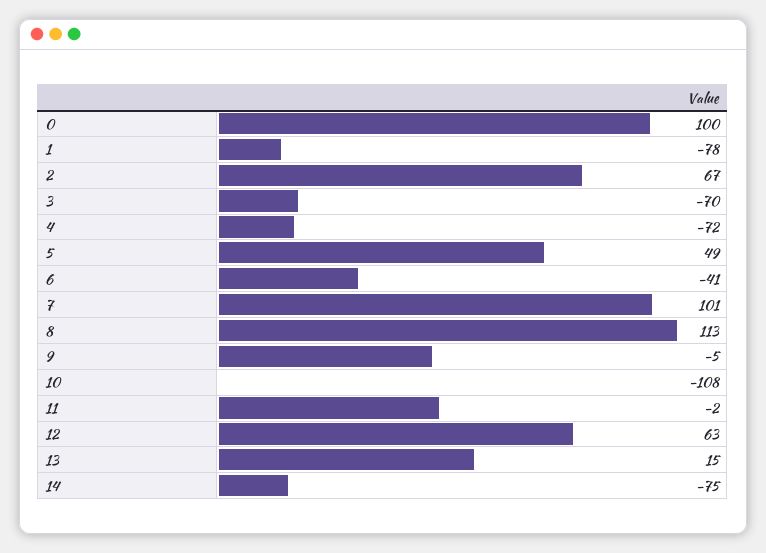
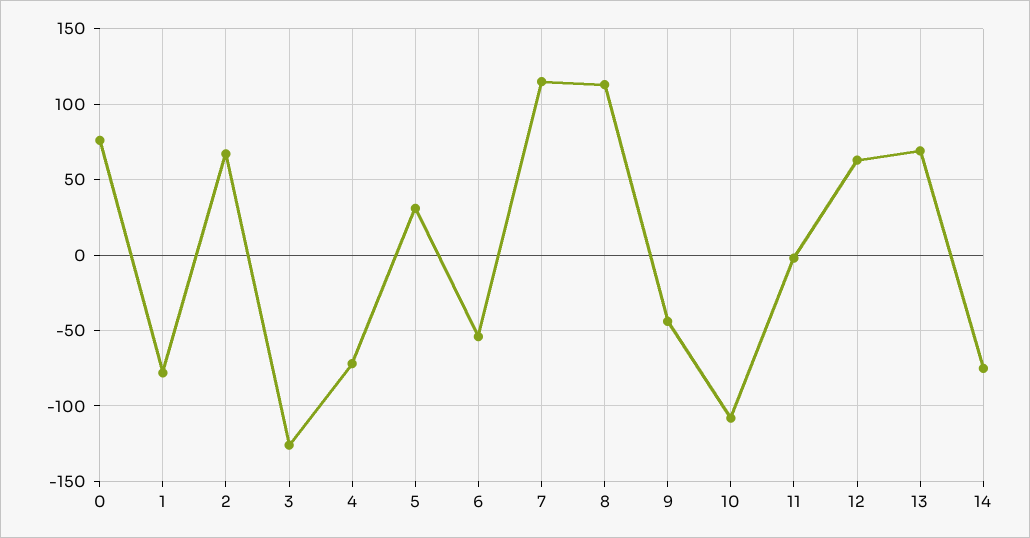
  {
-   "0": 100,
+   "0": 75,
    "1": -78,
    "2": 67,
-   "3": -70,
+   "3": -125,
    "4": -72,
-   "5": 49,
+   "5": 30,
-   "6": -41,
+   "6": -55,
-   "7": 101,
+   "7": 115,
    "8": 113,
-   "9": -5,
+   "9": -45,
    "10": -108,
    "11": -2,
    "12": 63,
-   "13": 15,
+   "13": 70,
    "14": -75
  }

